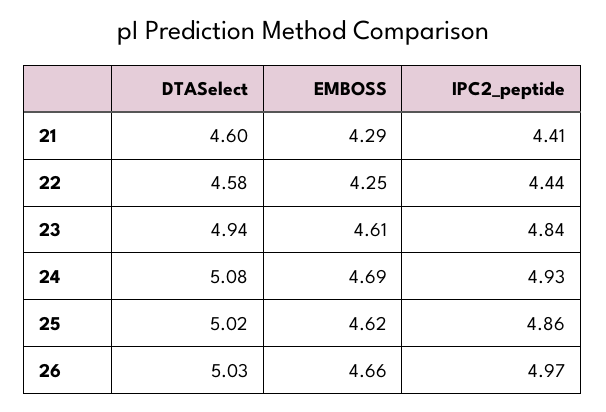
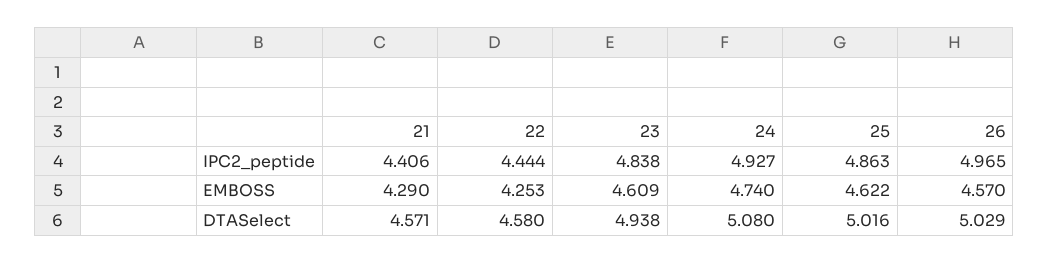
  {
    "DTASelect": {
-     "21": 4.6,
+     "21": 4.571,
      "22": 4.58,
      "23": 4.938,
      "24": 5.08,
      "25": 5.016,
      "26": 5.029
    },
    "EMBOSS": {
      "21": 4.29,
      "22": 4.253,
      "23": 4.609,
-     "24": 4.69,
+     "24": 4.74,
      "25": 4.622,
-     "26": 4.66
+     "26": 4.57
    },
    "IPC2_peptide": {
      "21": 4.406,
      "22": 4.444,
      "23": 4.838,
      "24": 4.927,
      "25": 4.863,
      "26": 4.965
    }
  }

